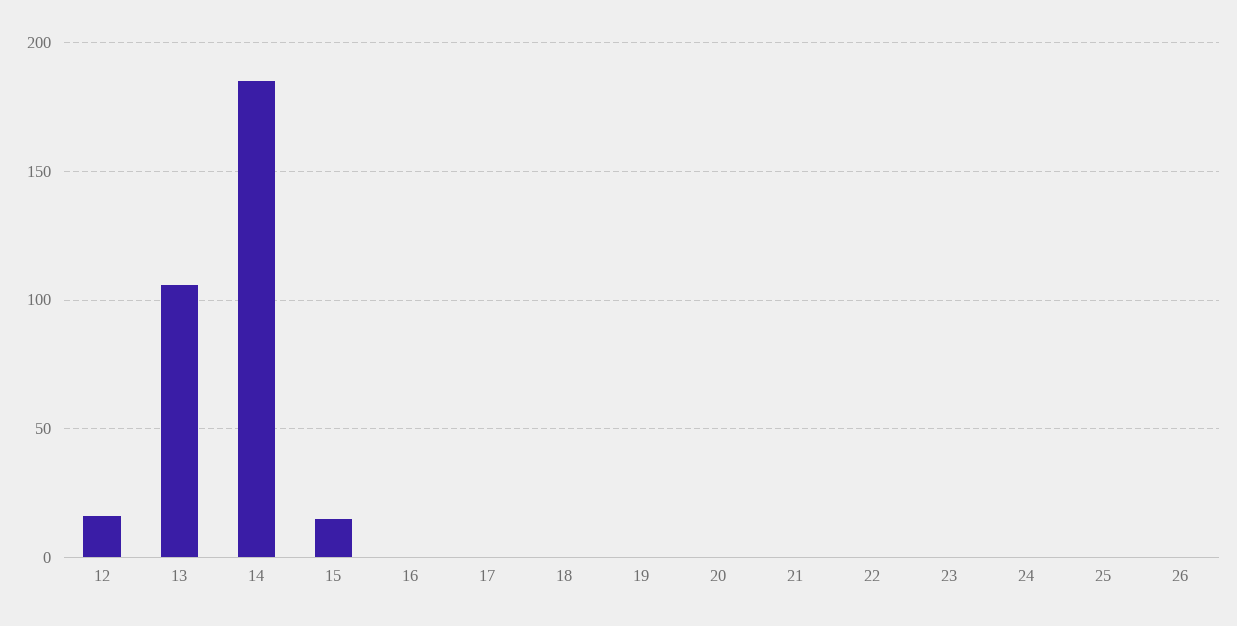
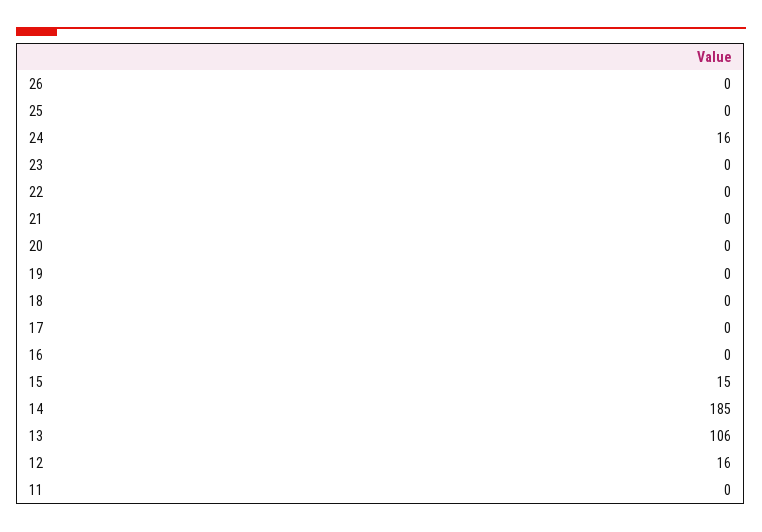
  {
    "12": 16,
    "13": 106,
    "14": 185,
    "15": 15,
    "16": 0,
    "17": 0,
    "18": 0,
    "19": 0,
    "20": 0,
    "21": 0,
    "22": 0,
    "23": 0,
-   "24": 0,
+   "24": 16,
    "25": 0,
-   "26": 0
+   "26": 0,
+   "11": 0
  }

